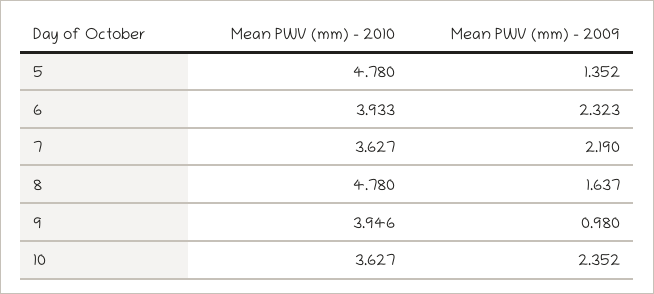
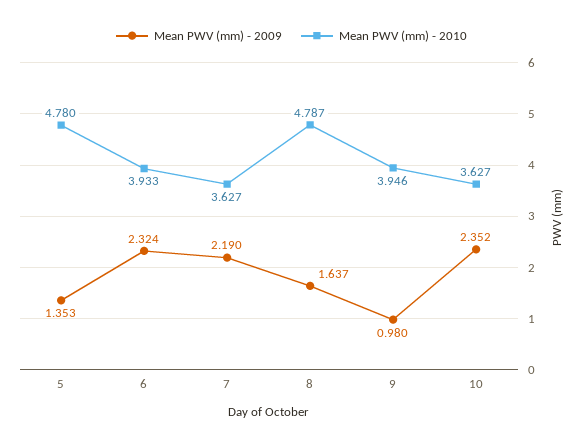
  {
    "Mean PWV (mm) - 2010": {
      "5": 4.78,
      "6": 3.933,
      "7": 3.627,
-     "8": 4.78,
+     "8": 4.787,
      "9": 3.946,
      "10": 3.627
    },
    "Mean PWV (mm) - 2009": {
-     "5": 1.352,
+     "5": 1.353,
-     "6": 2.323,
+     "6": 2.324,
      "7": 2.19,
      "8": 1.637,
      "9": 0.98,
      "10": 2.352
    }
  }

